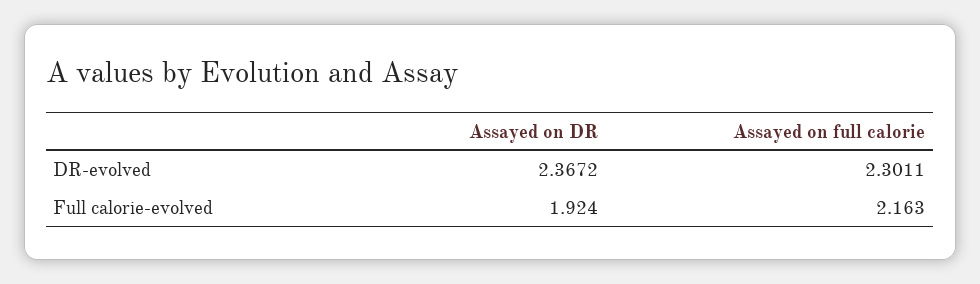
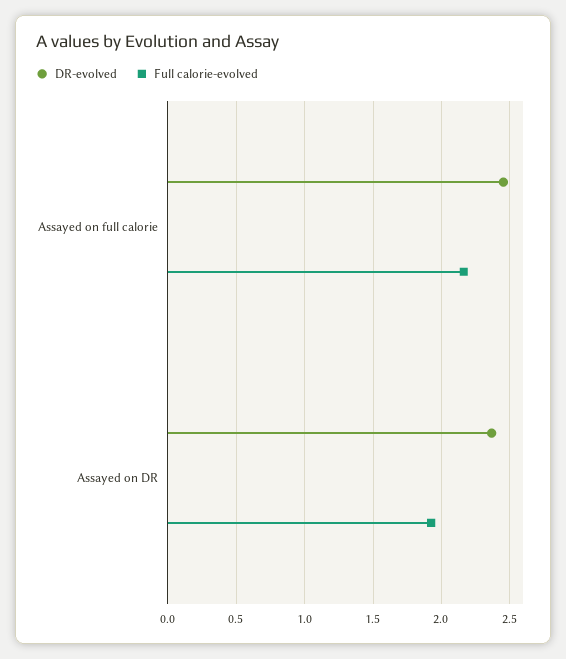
  {
    "DR-evolved": {
      "Assayed on DR": 2.3672,
-     "Assayed on full calorie": 2.3011
+     "Assayed on full calorie": 2.45
    },
    "Full calorie-evolved": {
      "Assayed on DR": 1.924,
      "Assayed on full calorie": 2.163
    }
  }

